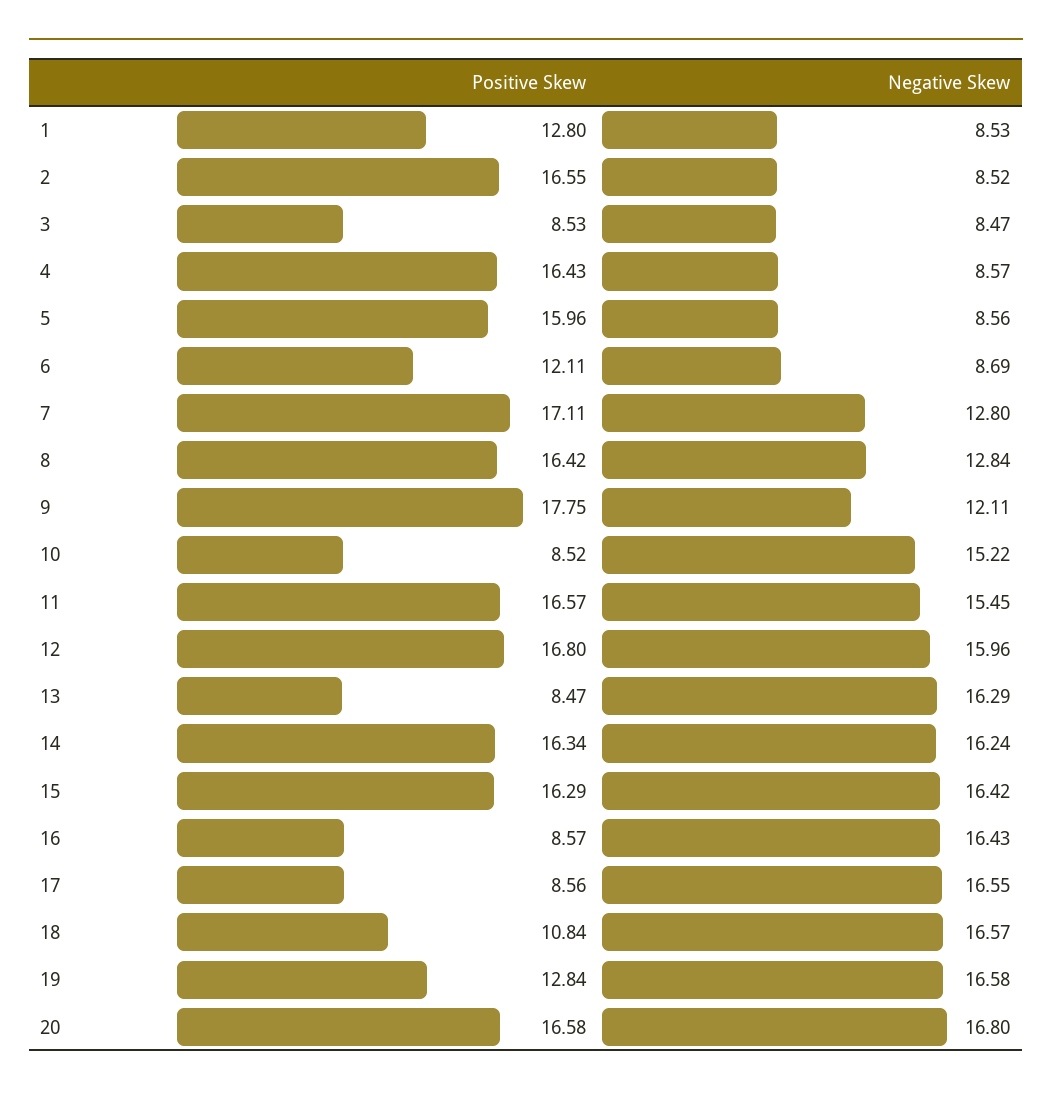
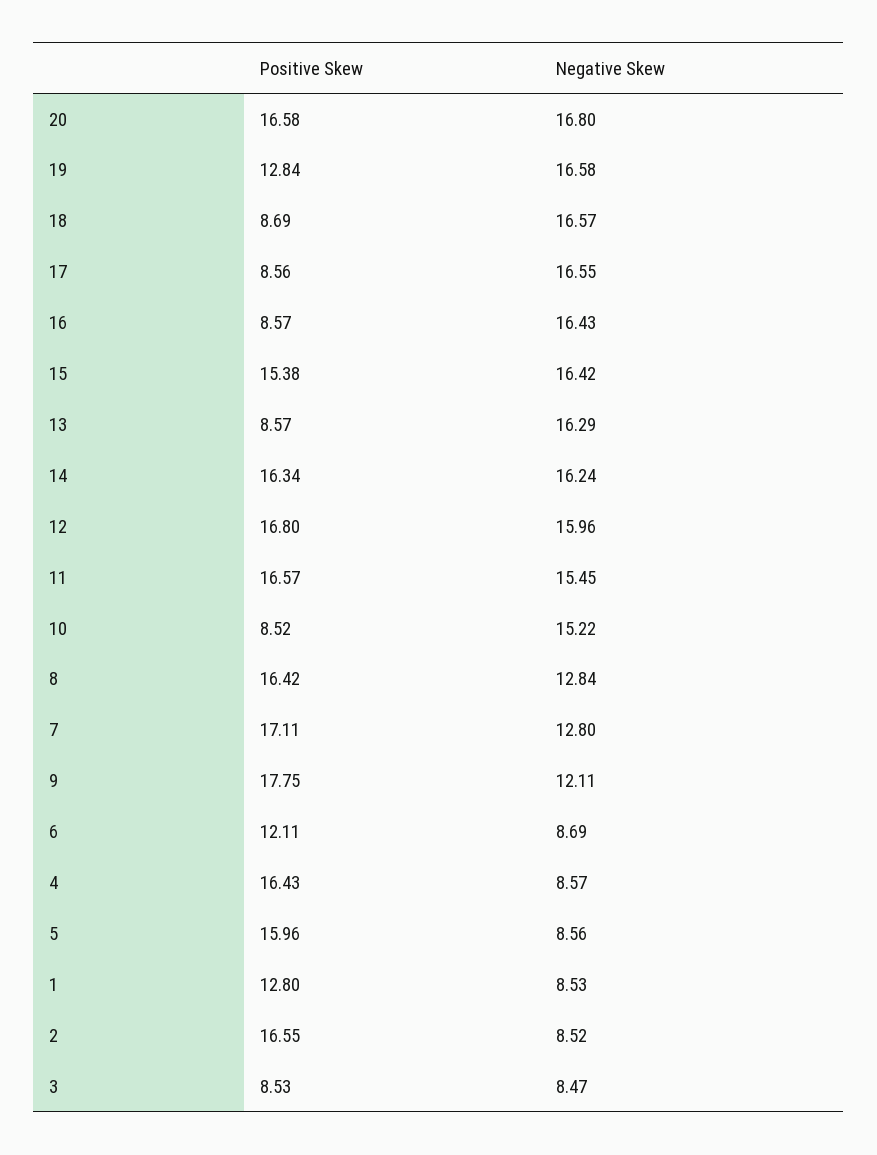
  {
    "Positive Skew": {
      "1": 12.8,
      "2": 16.55,
      "3": 8.53,
      "4": 16.43,
      "5": 15.96,
      "6": 12.11,
      "7": 17.11,
      "8": 16.42,
      "9": 17.75,
      "10": 8.52,
      "11": 16.57,
      "12": 16.8,
-     "13": 8.47,
+     "13": 8.57,
      "14": 16.34,
-     "15": 16.29,
+     "15": 15.38,
      "16": 8.57,
      "17": 8.56,
-     "18": 10.84,
+     "18": 8.69,
      "19": 12.84,
      "20": 16.58
    },
    "Negative Skew": {
      "1": 8.53,
      "2": 8.52,
      "3": 8.47,
      "4": 8.57,
      "5": 8.56,
      "6": 8.69,
      "7": 12.8,
      "8": 12.84,
      "9": 12.11,
      "10": 15.22,
      "11": 15.45,
      "12": 15.96,
      "13": 16.29,
      "14": 16.24,
      "15": 16.42,
      "16": 16.43,
      "17": 16.55,
      "18": 16.57,
      "19": 16.58,
      "20": 16.8
    }
  }

